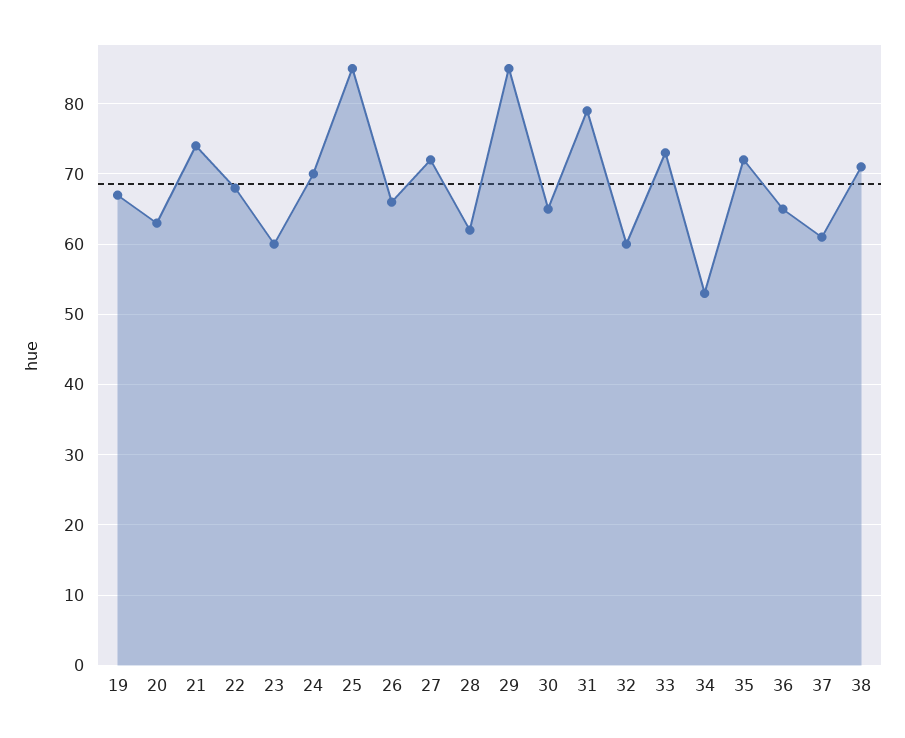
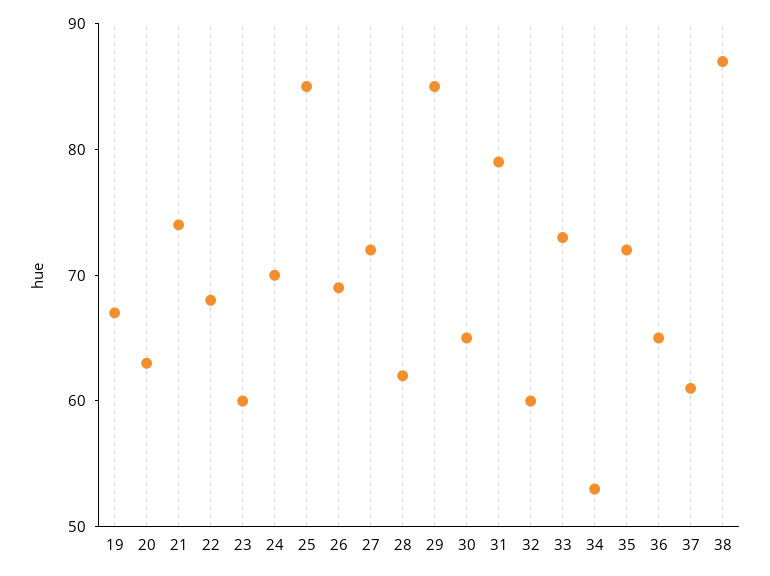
  {
    "19": 67,
    "20": 63,
    "21": 74,
    "22": 68,
    "23": 60,
    "24": 70,
    "25": 85,
-   "26": 66,
+   "26": 69,
    "27": 72,
    "28": 62,
    "29": 85,
    "30": 65,
    "31": 79,
    "32": 60,
    "33": 73,
    "34": 53,
    "35": 72,
    "36": 65,
    "37": 61,
-   "38": 71
+   "38": 87
  }

